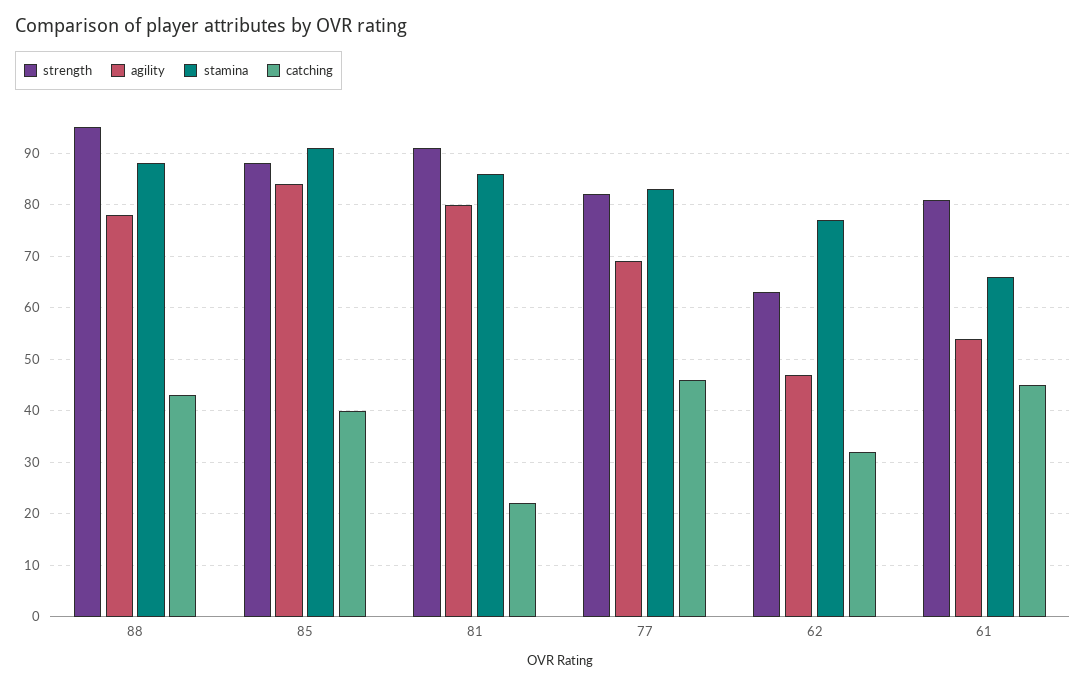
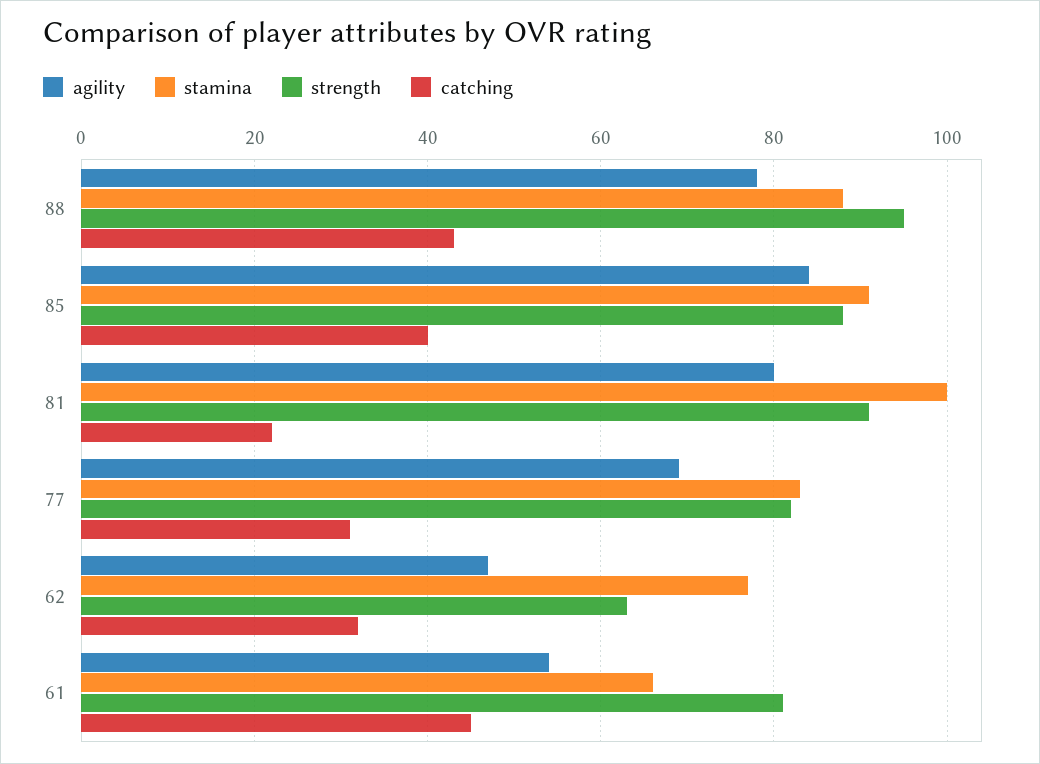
  {
    "strength": {
      "88": 95,
      "85": 90,
      "81": 90,
      "77": 80,
      "62": 65,
      "61": 80
    },
    "agility": {
      "88": 80,
      "85": 85,
      "81": 80,
      "77": 70,
      "62": 45,
      "61": 55
    },
    "stamina": {
      "88": 90,
      "85": 90,
-     "81": 85,
+     "81": 100,
      "77": 85,
      "62": 75,
      "61": 65
    },
    "catching": {
      "88": 45,
      "85": 40,
      "81": 20,
-     "77": 45,
+     "77": 30,
      "62": 30,
      "61": 45
    }
  }

